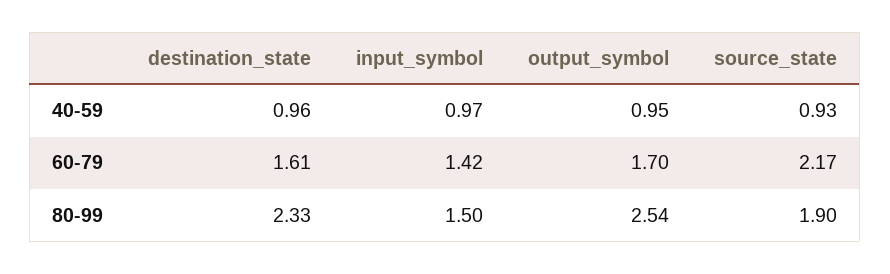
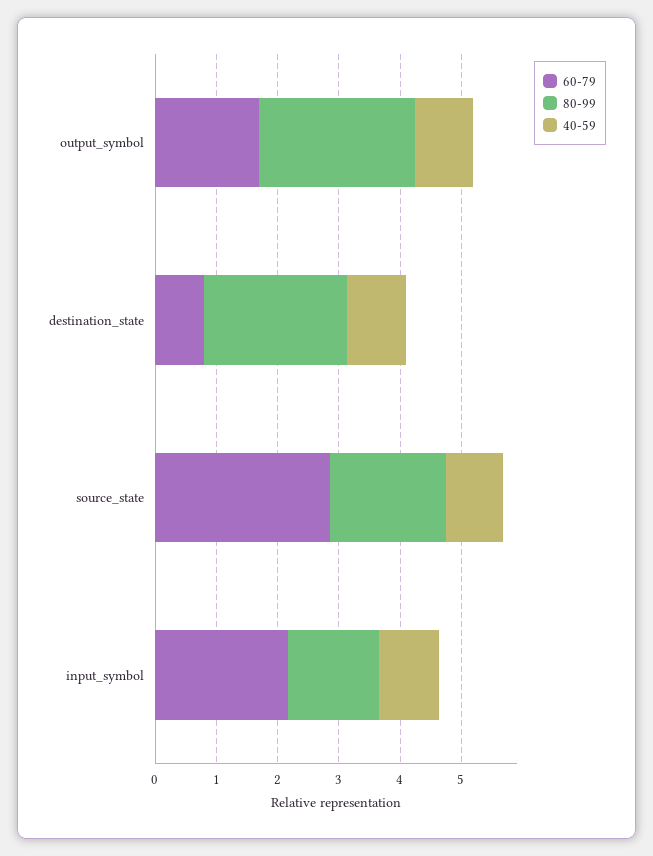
  {
    "40-59": {
      "destination_state": 0.96,
      "input_symbol": 0.97,
      "output_symbol": 0.95,
      "source_state": 0.93
    },
    "60-79": {
-     "destination_state": 1.61,
+     "destination_state": 0.8,
-     "input_symbol": 1.42,
+     "input_symbol": 2.2,
      "output_symbol": 1.7,
-     "source_state": 2.17
+     "source_state": 2.8
    },
    "80-99": {
      "destination_state": 2.33,
      "input_symbol": 1.5,
      "output_symbol": 2.54,
      "source_state": 1.9
    }
  }

